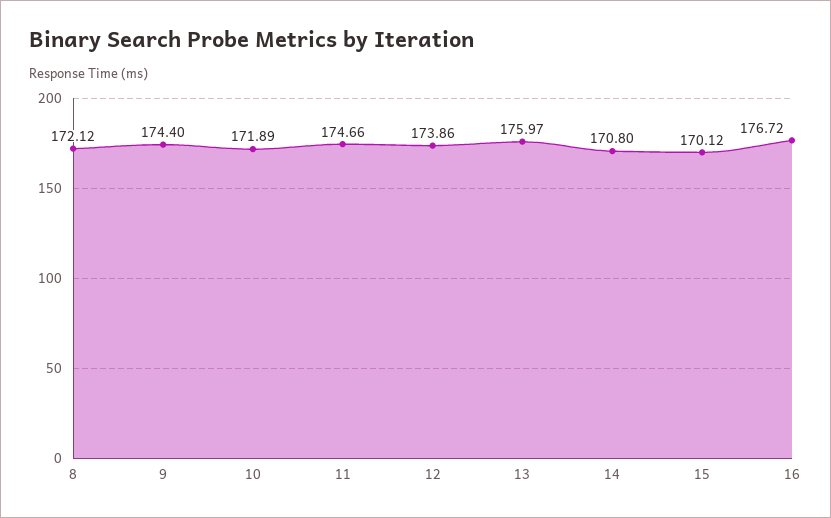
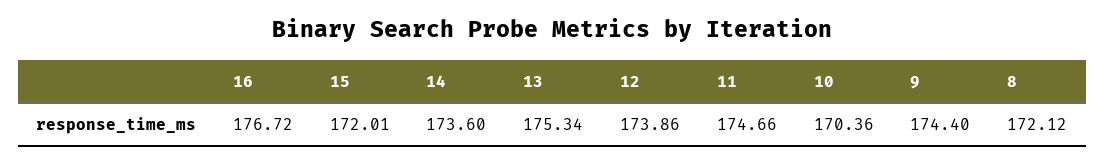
  {
    "8": 172.12,
    "9": 174.4,
-   "10": 171.89,
+   "10": 170.36,
    "11": 174.66,
    "12": 173.86,
-   "13": 175.97,
+   "13": 175.34,
-   "14": 170.8,
+   "14": 173.6,
-   "15": 170.12,
+   "15": 172.01,
    "16": 176.72
  }

